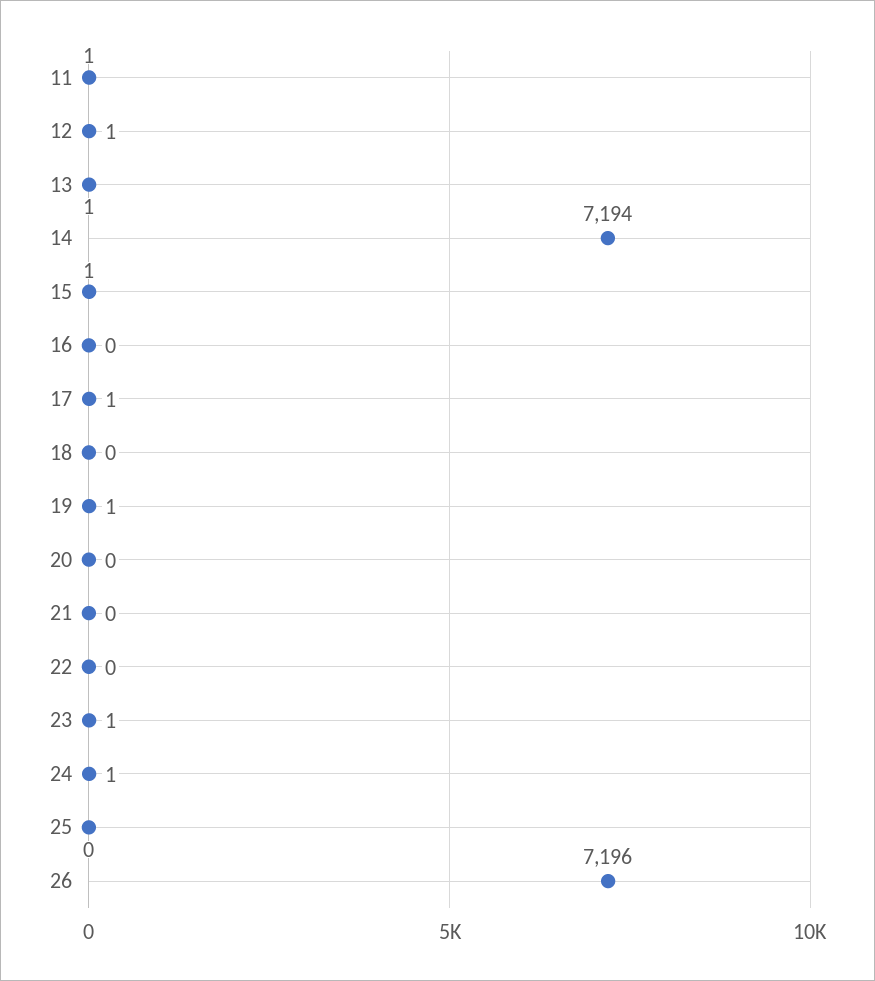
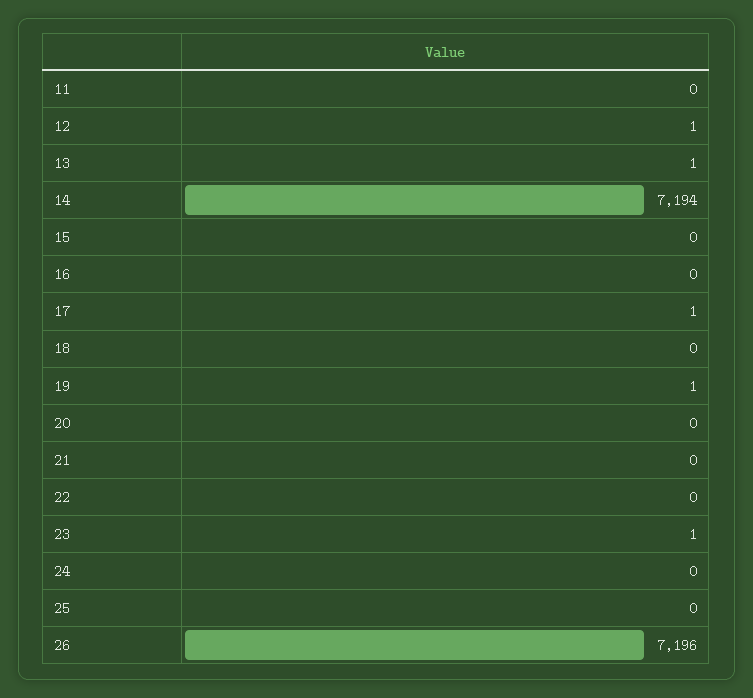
  {
-   "11": 1,
+   "11": 0,
    "12": 1,
    "13": 1,
    "14": 7194,
-   "15": 1,
+   "15": 0,
    "16": 0,
    "17": 1,
    "18": 0,
    "19": 1,
    "20": 0,
    "21": 0,
    "22": 0,
    "23": 1,
-   "24": 1,
+   "24": 0,
    "25": 0,
    "26": 7196
  }

